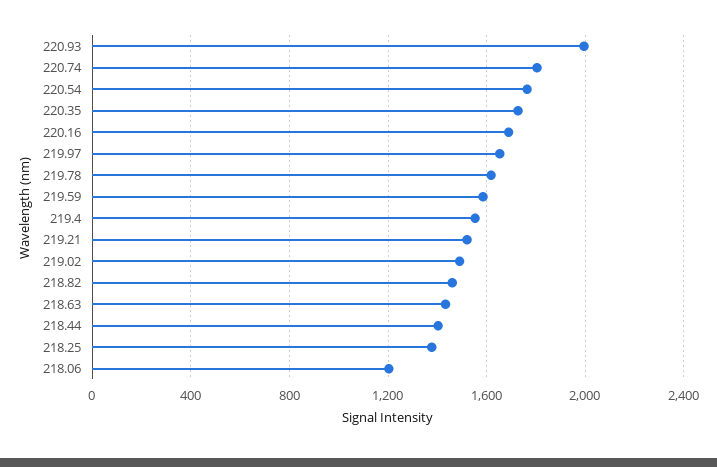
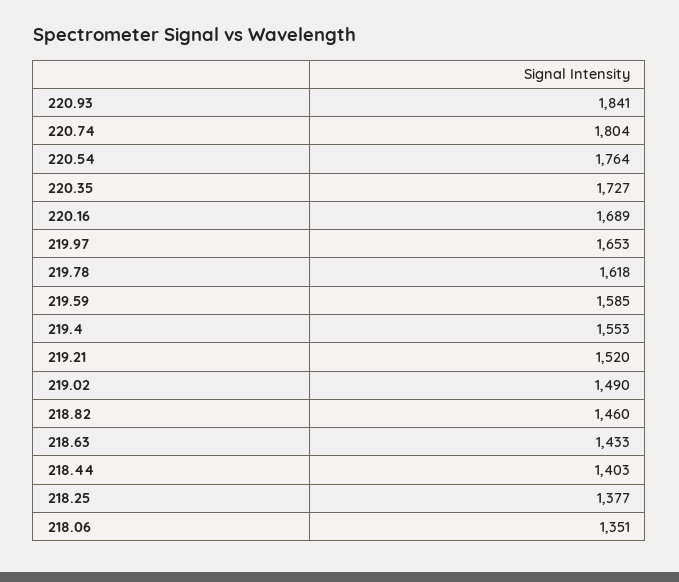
  {
-   "220.93": 2000,
+   "220.93": 1841,
    "220.74": 1804,
    "220.54": 1764,
    "220.35": 1727,
    "220.16": 1689,
    "219.97": 1653,
    "219.78": 1618,
    "219.59": 1585,
    "219.4": 1553,
    "219.21": 1520,
    "219.02": 1490,
    "218.82": 1460,
    "218.63": 1433,
    "218.44": 1403,
    "218.25": 1377,
-   "218.06": 1200
+   "218.06": 1351
  }

